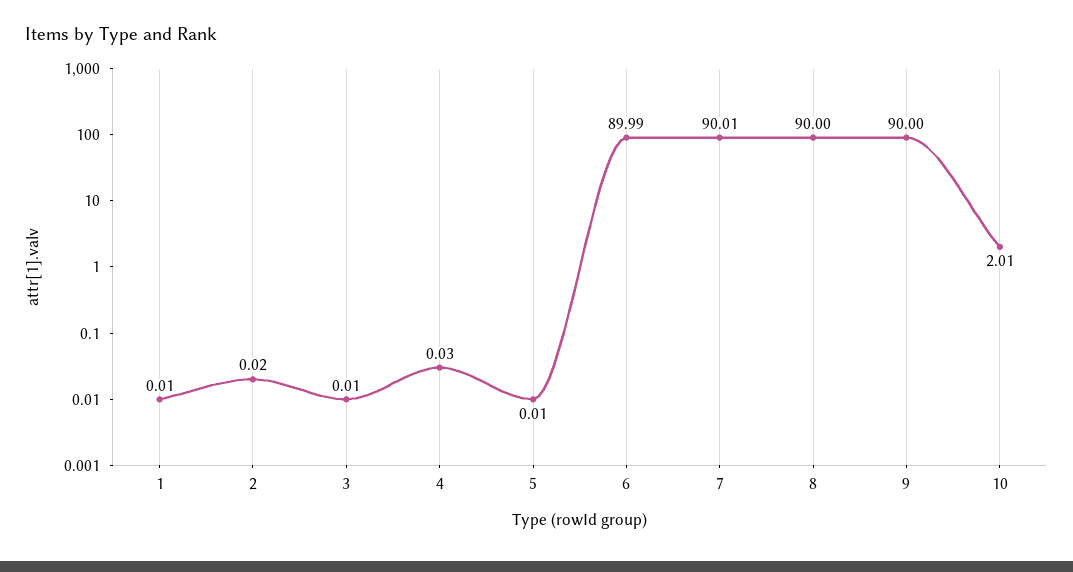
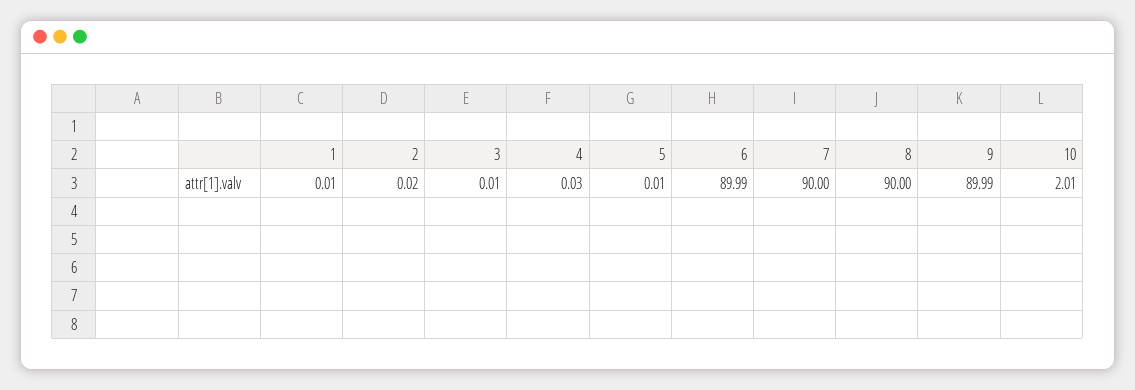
  {
    "1": 0.01,
    "2": 0.02,
    "3": 0.01,
    "4": 0.03,
    "5": 0.01,
    "6": 89.99,
-   "7": 90.01,
+   "7": 90,
    "8": 90,
-   "9": 90,
+   "9": 89.99,
    "10": 2.01
  }

